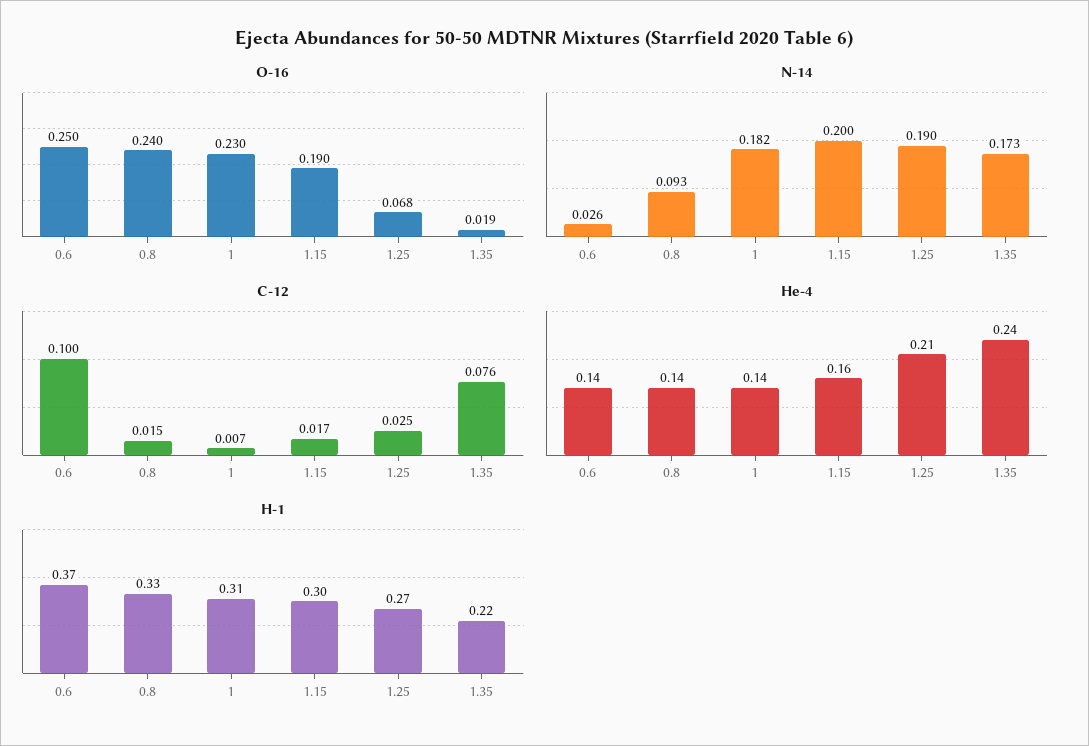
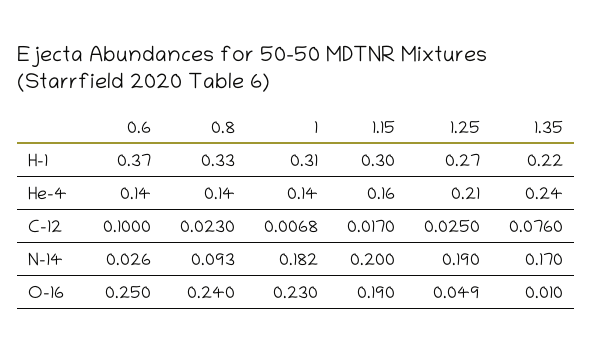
  {
    "O-16": {
      "0.6": 0.25,
      "0.8": 0.24,
      "1": 0.23,
      "1.15": 0.19,
-     "1.25": 0.068,
+     "1.25": 0.049,
-     "1.35": 0.019
+     "1.35": 0.01
    },
    "N-14": {
      "0.6": 0.026,
      "0.8": 0.093,
      "1": 0.182,
      "1.15": 0.2,
      "1.25": 0.19,
-     "1.35": 0.173
+     "1.35": 0.17
    },
    "C-12": {
      "0.6": 0.1,
-     "0.8": 0.015,
+     "0.8": 0.023,
      "1": 0.0068,
      "1.15": 0.017,
      "1.25": 0.025,
      "1.35": 0.076
    },
    "He-4": {
      "0.6": 0.14,
      "0.8": 0.14,
      "1": 0.14,
      "1.15": 0.16,
      "1.25": 0.21,
      "1.35": 0.24
    },
    "H-1": {
      "0.6": 0.37,
      "0.8": 0.33,
      "1": 0.31,
      "1.15": 0.3,
      "1.25": 0.27,
      "1.35": 0.22
    }
  }

